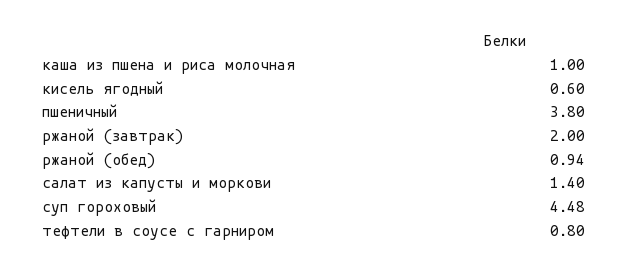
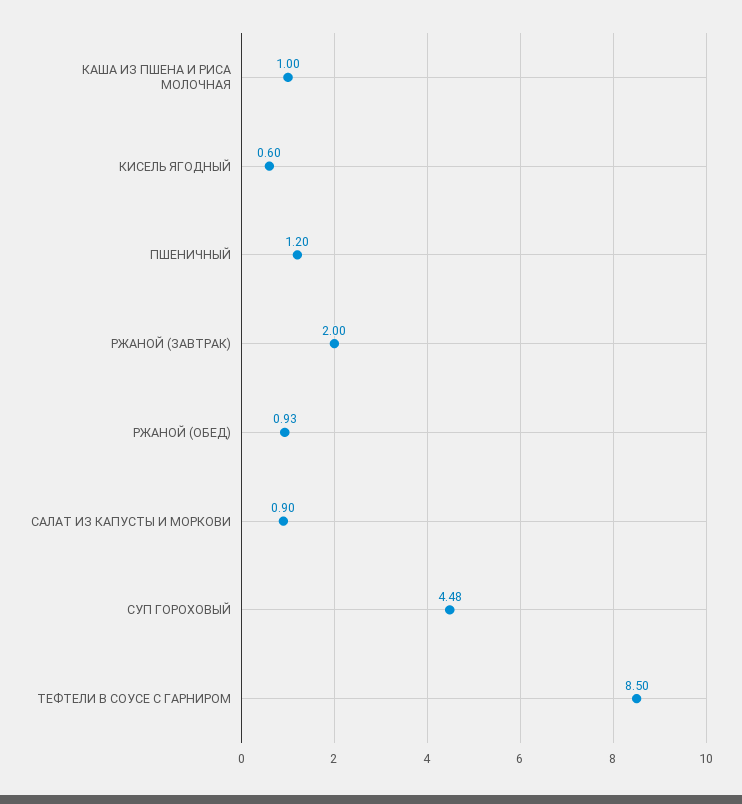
  {
    "каша из пшена и риса молочная": 1,
    "кисель ягодный": 0.6,
-   "пшеничный": 3.8,
+   "пшеничный": 1.2,
    "ржаной (завтрак)": 2,
-   "ржаной (обед)": 0.94,
+   "ржаной (обед)": 0.93,
-   "салат из капусты и моркови": 1.4,
+   "салат из капусты и моркови": 0.9,
    "суп гороховый": 4.48,
-   "тефтели в соусе с гарниром": 0.8
+   "тефтели в соусе с гарниром": 8.5
  }

